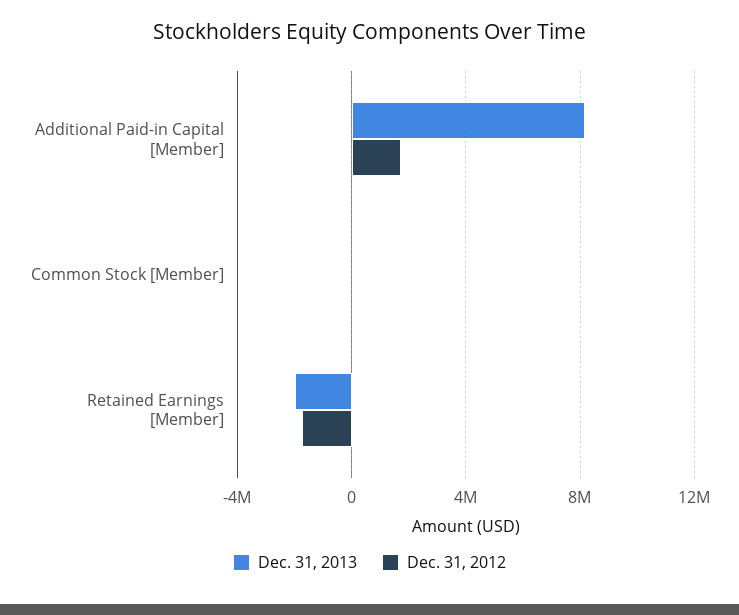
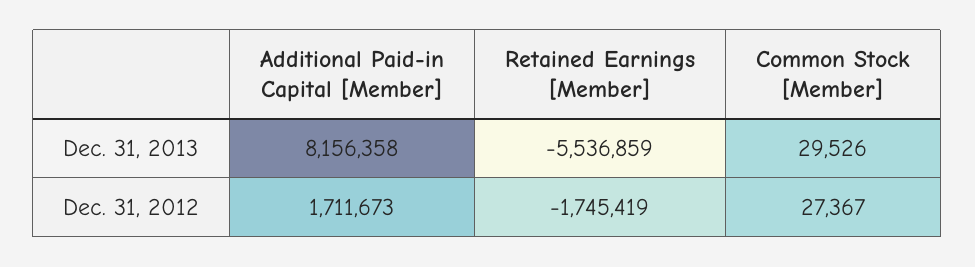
  {
    "Dec. 31, 2013": {
      "Additional Paid-in Capital [Member]": 8156358,
      "Common Stock [Member]": 29526,
-     "Retained Earnings [Member]": -2000000
+     "Retained Earnings [Member]": -5536859
    },
    "Dec. 31, 2012": {
      "Additional Paid-in Capital [Member]": 1711673,
      "Common Stock [Member]": 27367,
      "Retained Earnings [Member]": -1745419
    }
  }

